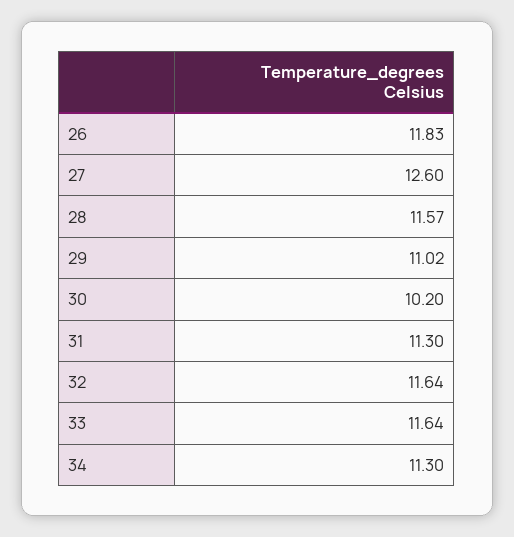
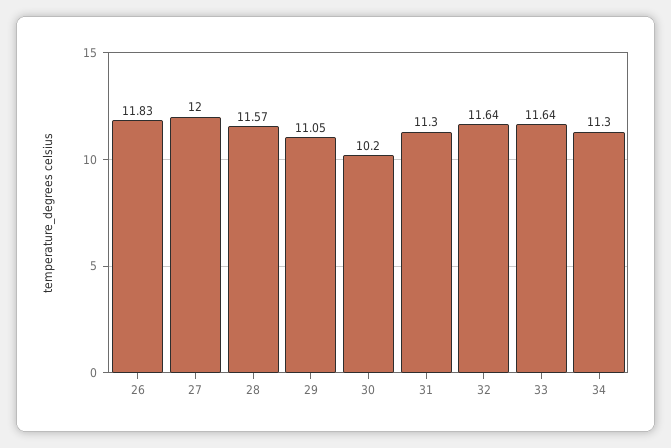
  {
    "26": 11.83,
-   "27": 12.6,
+   "27": 12,
    "28": 11.57,
-   "29": 11.02,
+   "29": 11.05,
    "30": 10.2,
    "31": 11.3,
    "32": 11.64,
    "33": 11.64,
    "34": 11.3
  }

